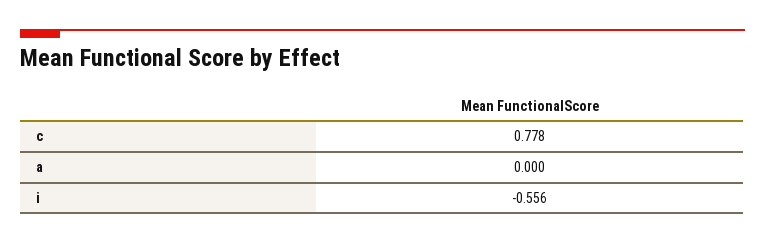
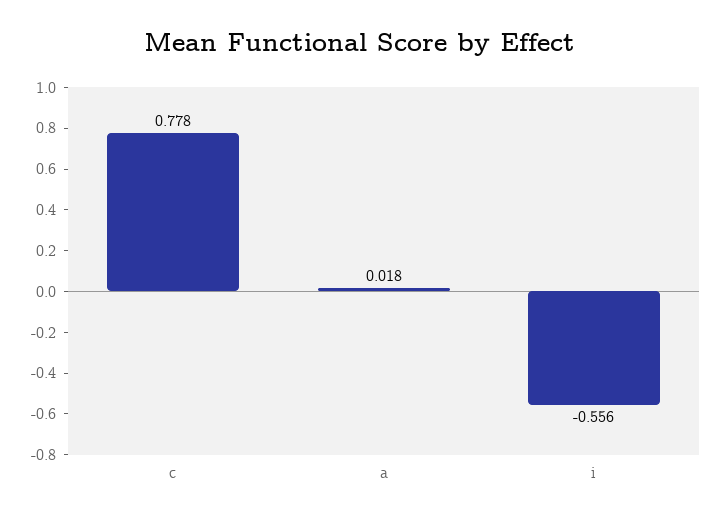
  {
    "c": 0.778,
-   "a": 0,
+   "a": 0.018,
    "i": -0.556
  }

